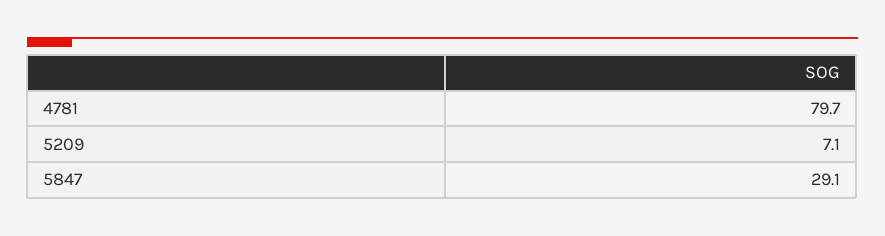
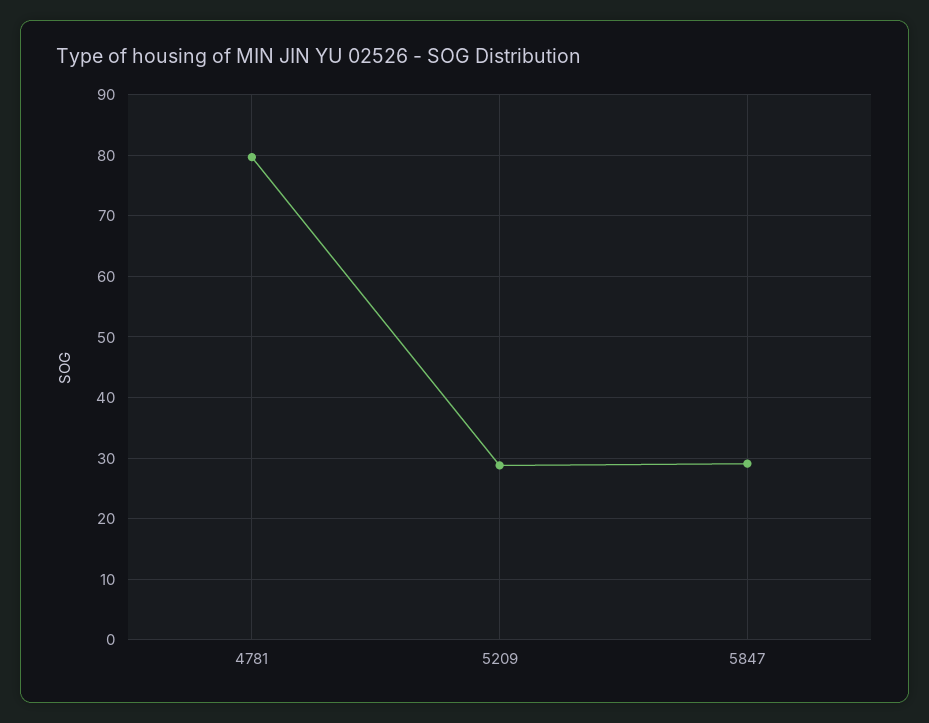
  {
    "4781": 79.7,
-   "5209": 7.1,
+   "5209": 29,
    "5847": 29.1
  }

